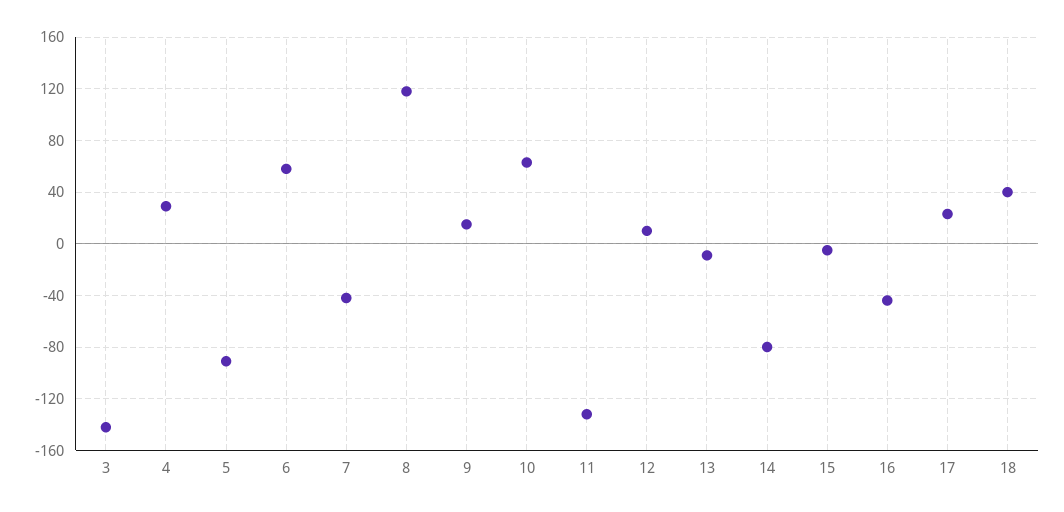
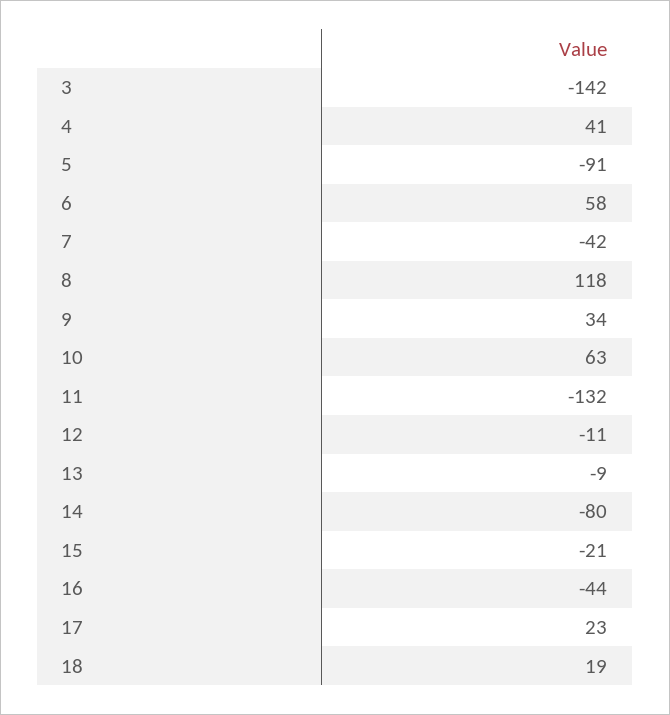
  {
    "3": -142,
-   "4": 30,
+   "4": 41,
    "5": -91,
    "6": 58,
    "7": -42,
    "8": 118,
-   "9": 15,
+   "9": 34,
    "10": 63,
    "11": -132,
-   "12": 10,
+   "12": -11,
    "13": -9,
    "14": -80,
-   "15": -5,
+   "15": -21,
    "16": -44,
    "17": 23,
-   "18": 40
+   "18": 19
  }

